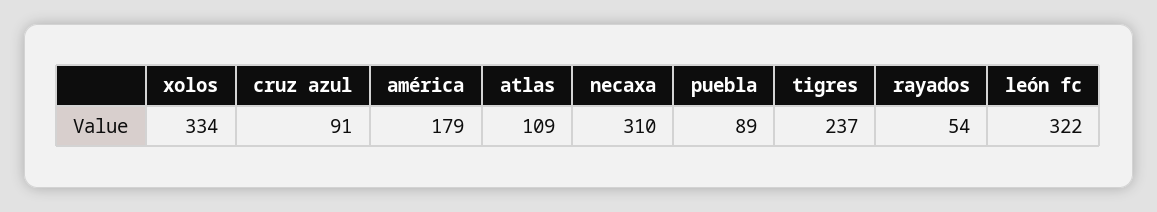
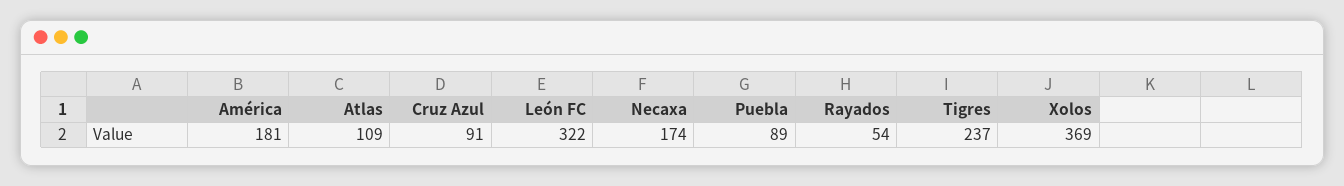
  {
-   "xolos": 334,
+   "xolos": 369,
    "cruz azul": 91,
-   "américa": 179,
+   "américa": 181,
    "atlas": 109,
-   "necaxa": 310,
+   "necaxa": 174,
    "puebla": 89,
    "tigres": 237,
    "rayados": 54,
    "león fc": 322
  }

